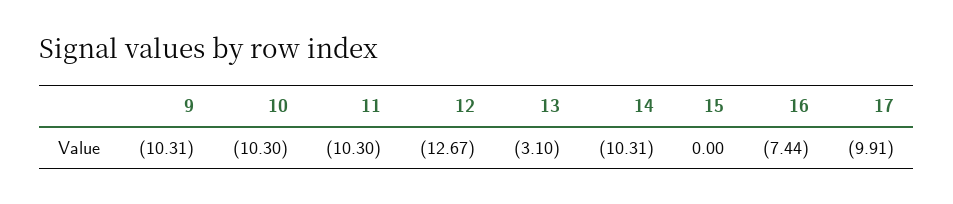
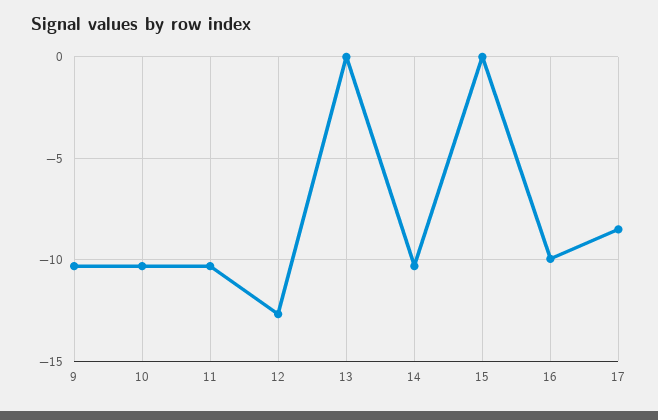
  {
    "9": -10.31,
    "10": -10.3,
    "11": -10.3,
    "12": -12.67,
-   "13": -3.1,
+   "13": 0,
    "14": -10.31,
    "15": 0,
-   "16": -7.44,
+   "16": -10,
-   "17": -9.91
+   "17": -8.5
  }

